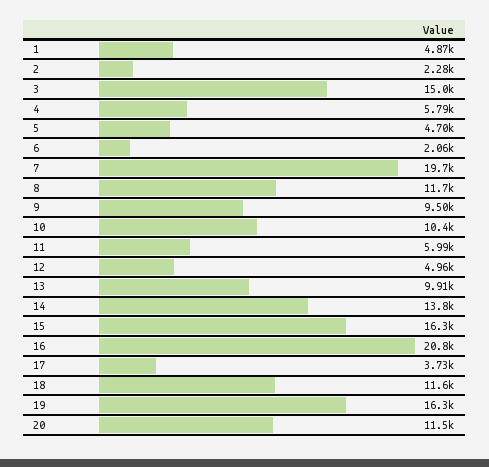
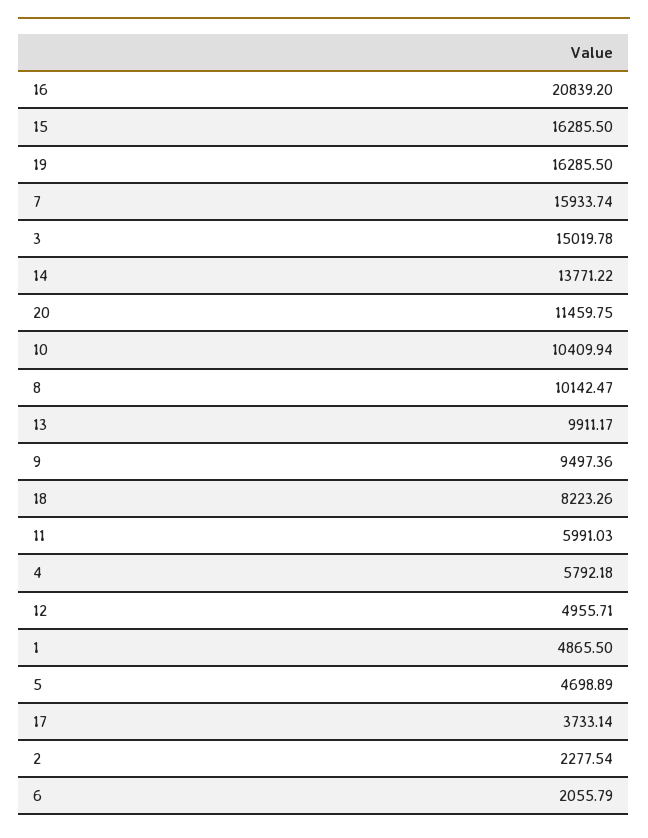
  {
    "1": 4865.5,
    "2": 2277.54,
    "3": 15019.78,
    "4": 5792.18,
    "5": 4698.89,
    "6": 2055.79,
-   "7": 19700,
+   "7": 15933.74,
-   "8": 11700,
+   "8": 10142.47,
    "9": 9497.36,
    "10": 10409.94,
    "11": 5991.03,
    "12": 4955.71,
    "13": 9911.17,
    "14": 13771.22,
    "15": 16285.5,
    "16": 20839.2,
    "17": 3733.14,
-   "18": 11600,
+   "18": 8223.26,
    "19": 16285.5,
    "20": 11459.75
  }

